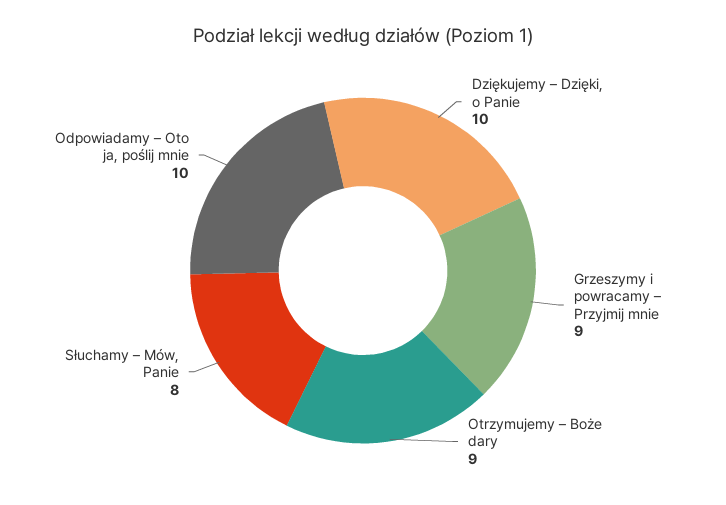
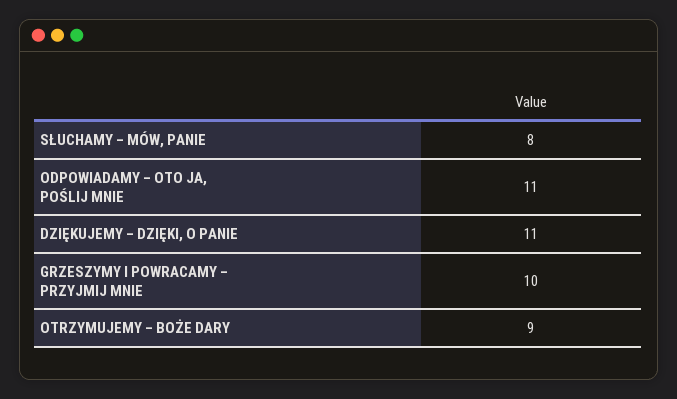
  {
-   "Dziękujemy – Dzięki, o Panie": 10,
+   "Dziękujemy – Dzięki, o Panie": 11,
-   "Grzeszymy i powracamy – Przyjmij mnie": 9,
+   "Grzeszymy i powracamy – Przyjmij mnie": 10,
    "Otrzymujemy – Boże dary": 9,
    "Słuchamy – Mów, Panie": 8,
-   "Odpowiadamy – Oto ja, poślij mnie": 10
+   "Odpowiadamy – Oto ja, poślij mnie": 11
  }

